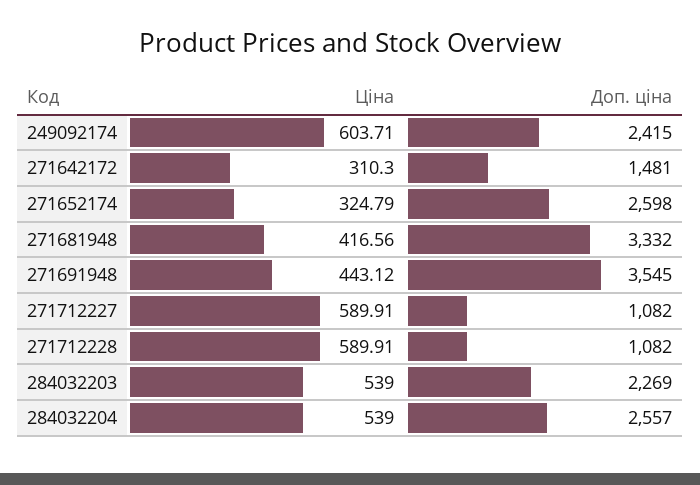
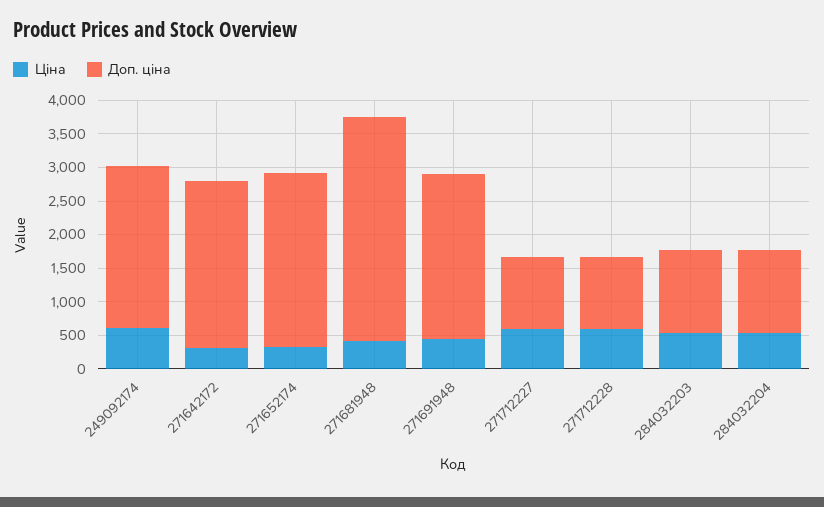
  {
    "Ціна": {
      "249092174": 603.71,
      "271642172": 310.3,
      "271652174": 324.79,
      "271681948": 416.56,
      "271691948": 443.12,
      "271712227": 589.91,
      "271712228": 589.91,
      "284032203": 539,
      "284032204": 539
    },
    "Доп. ціна": {
      "249092174": 2415,
-     "271642172": 1481,
+     "271642172": 2500,
      "271652174": 2598,
      "271681948": 3332,
-     "271691948": 3545,
+     "271691948": 2500,
      "271712227": 1082,
      "271712228": 1082,
-     "284032203": 2269,
+     "284032203": 1250,
-     "284032204": 2557
+     "284032204": 1250
    }
  }

